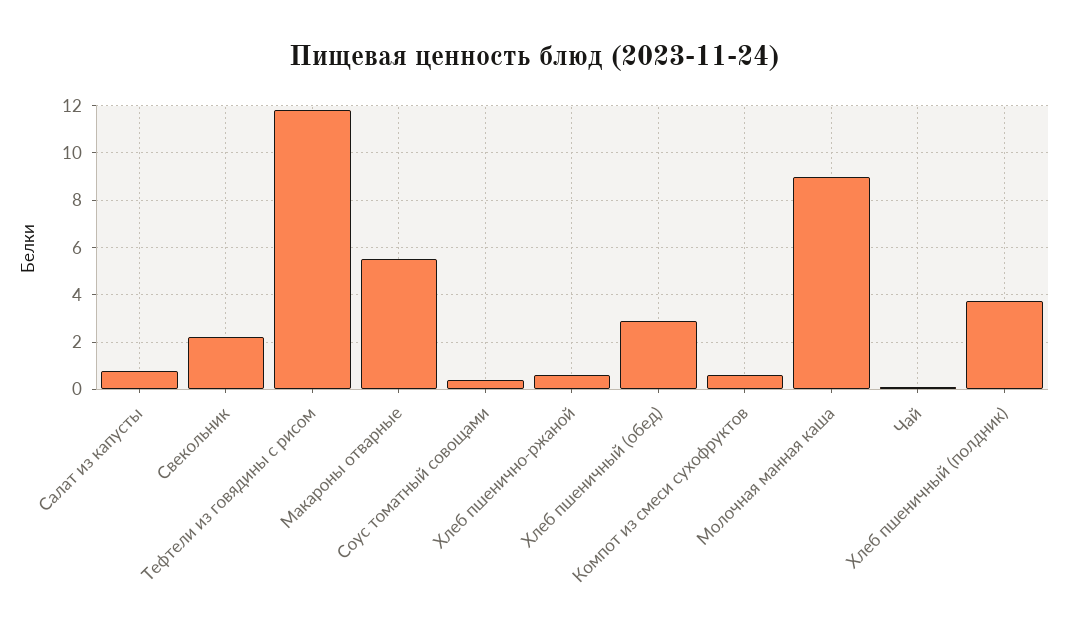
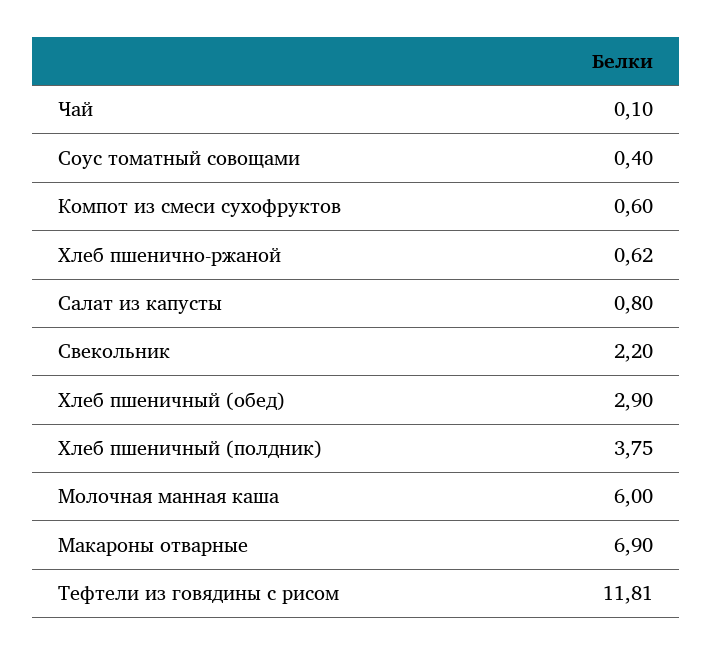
  {
    "Салат из капусты": 0.8,
    "Свекольник": 2.2,
    "Тефтели из говядины с рисом": 11.81,
-   "Макароны отварные": 5.5,
+   "Макароны отварные": 6.9,
    "Соус томатный совощами": 0.4,
    "Хлеб пшенично-ржаной": 0.62,
    "Хлеб пшеничный (обед)": 2.9,
    "Компот из смеси сухофруктов": 0.6,
-   "Молочная манная каша": 9,
+   "Молочная манная каша": 6,
    "Чай": 0.1,
    "Хлеб пшеничный (полдник)": 3.75
  }

